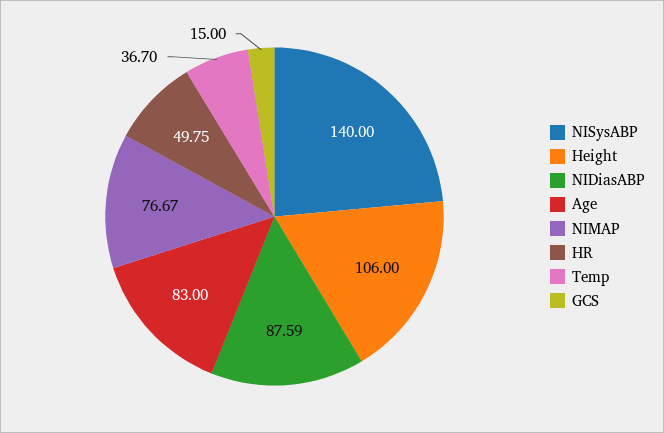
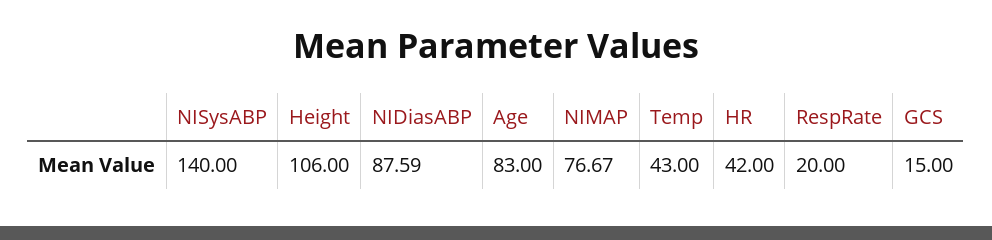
  {
    "NISysABP": 140,
    "Height": 106,
    "NIDiasABP": 87.59,
    "Age": 83,
    "NIMAP": 76.67,
-   "HR": 49.75,
+   "HR": 42,
-   "Temp": 36.7,
+   "Temp": 43,
-   "GCS": 15
+   "GCS": 15,
+   "RespRate": 20
  }

